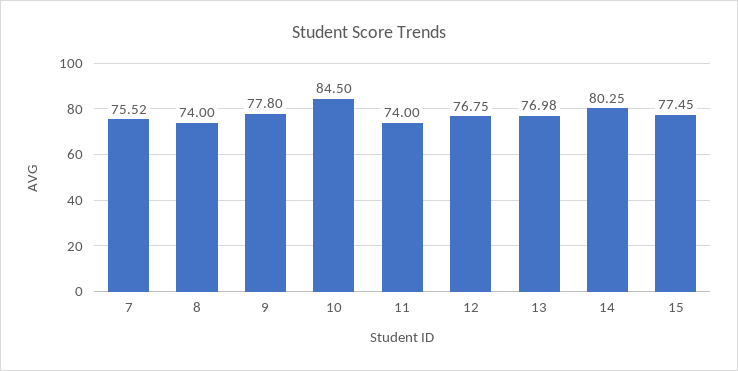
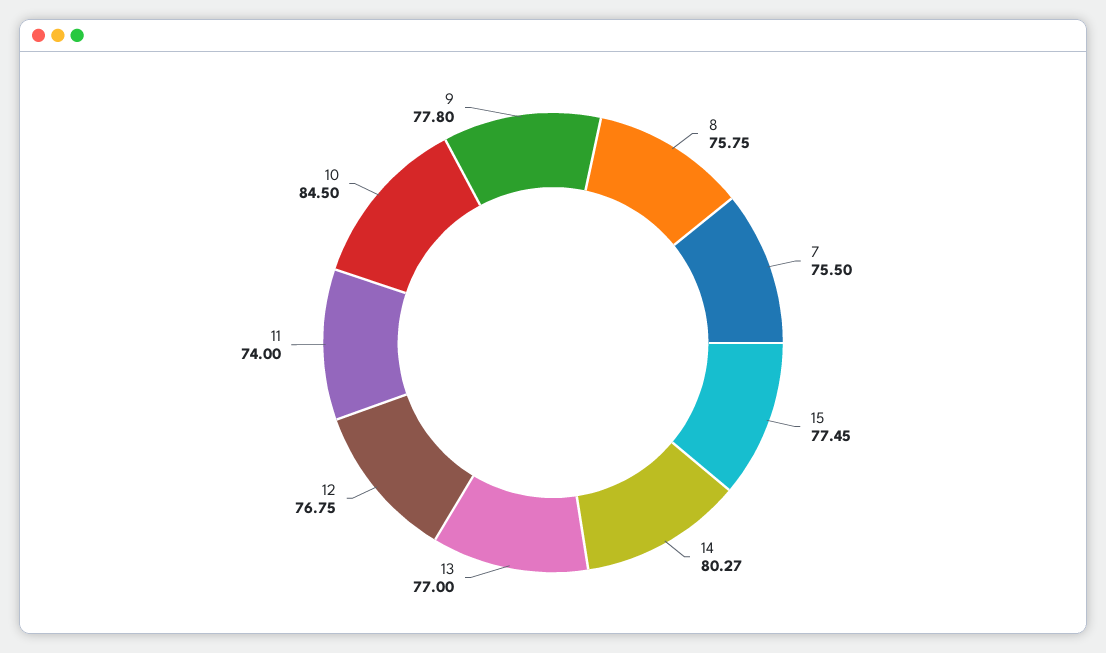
  {
-   "7": 75.52,
+   "7": 75.5,
-   "8": 74,
+   "8": 75.75,
    "9": 77.8,
    "10": 84.5,
    "11": 74,
    "12": 76.75,
-   "13": 76.98,
+   "13": 77,
-   "14": 80.25,
+   "14": 80.27,
    "15": 77.45
  }

